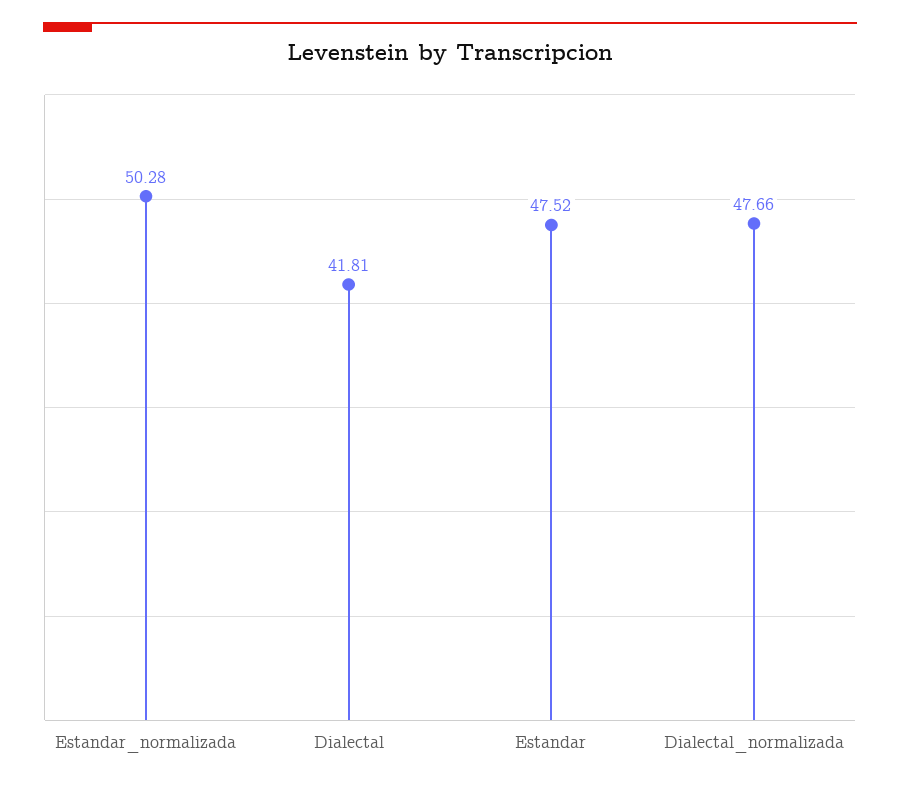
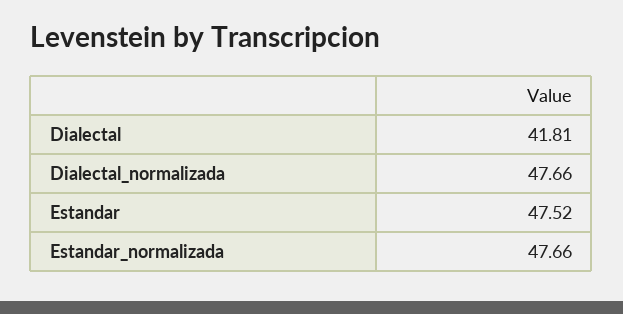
  {
-   "Estandar_normalizada": 50.28,
+   "Estandar_normalizada": 47.66,
    "Dialectal": 41.81,
    "Estandar": 47.52,
    "Dialectal_normalizada": 47.66
  }

